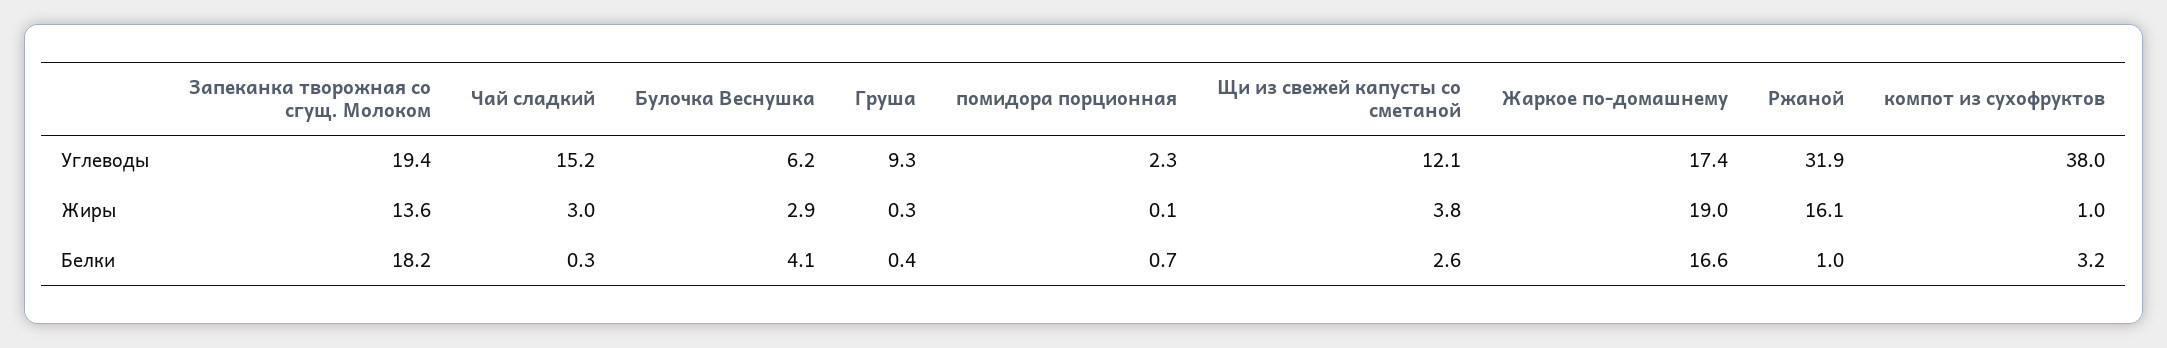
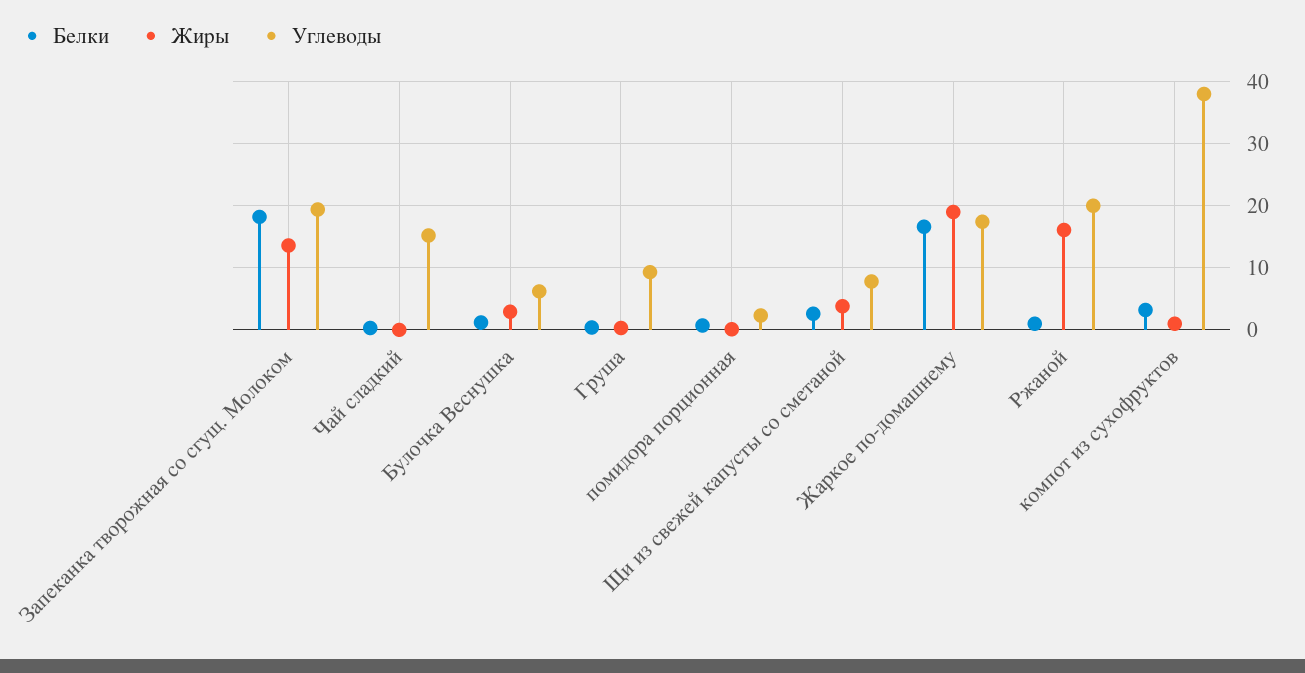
  {
    "Углеводы": {
      "Запеканка творожная со сгущ. Молоком": 19.4,
      "Чай сладкий": 15.2,
      "Булочка Веснушка": 6.2,
      "Груша": 9.3,
      "помидора порционная": 2.3,
-     "Щи из свежей капусты со сметаной": 12.1,
+     "Щи из свежей капусты со сметаной": 8,
      "Жаркое по-домашнему": 17.4,
-     "Ржаной": 31.9,
+     "Ржаной": 20,
      "компот из сухофруктов": 38
    },
    "Жиры": {
      "Запеканка творожная со сгущ. Молоком": 13.6,
-     "Чай сладкий": 3,
+     "Чай сладкий": 0,
      "Булочка Веснушка": 2.9,
      "Груша": 0.3,
      "помидора порционная": 0.1,
      "Щи из свежей капусты со сметаной": 3.8,
      "Жаркое по-домашнему": 19,
      "Ржаной": 16.1,
      "компот из сухофруктов": 1
    },
    "Белки": {
      "Запеканка творожная со сгущ. Молоком": 18.2,
      "Чай сладкий": 0.3,
-     "Булочка Веснушка": 4.1,
+     "Булочка Веснушка": 1,
      "Груша": 0.4,
      "помидора порционная": 0.7,
      "Щи из свежей капусты со сметаной": 2.6,
      "Жаркое по-домашнему": 16.6,
      "Ржаной": 1,
      "компот из сухофруктов": 3.2
    }
  }

